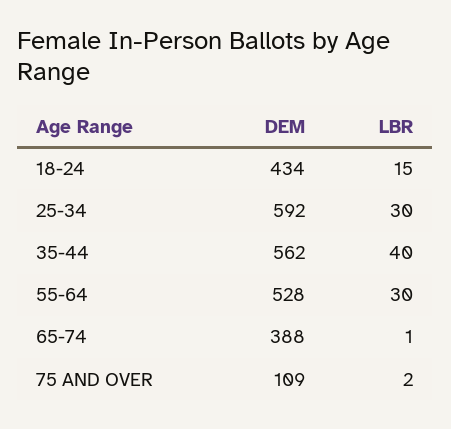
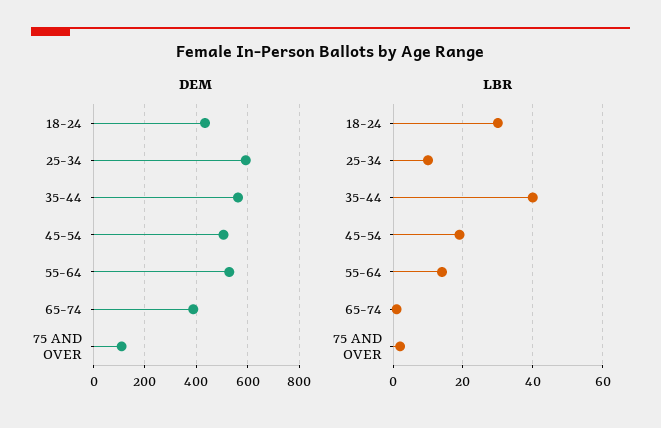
  {
    "DEM": {
      "18-24": 434,
      "25-34": 592,
      "35-44": 562,
      "55-64": 528,
      "65-74": 388,
-     "75 AND OVER": 109
+     "75 AND OVER": 109,
+     "45-54": 500
    },
    "LBR": {
-     "18-24": 15,
+     "18-24": 30,
-     "25-34": 30,
+     "25-34": 10,
      "35-44": 40,
-     "55-64": 30,
+     "55-64": 15,
      "65-74": 1,
-     "75 AND OVER": 2
+     "75 AND OVER": 2,
+     "45-54": 20
    }
  }

